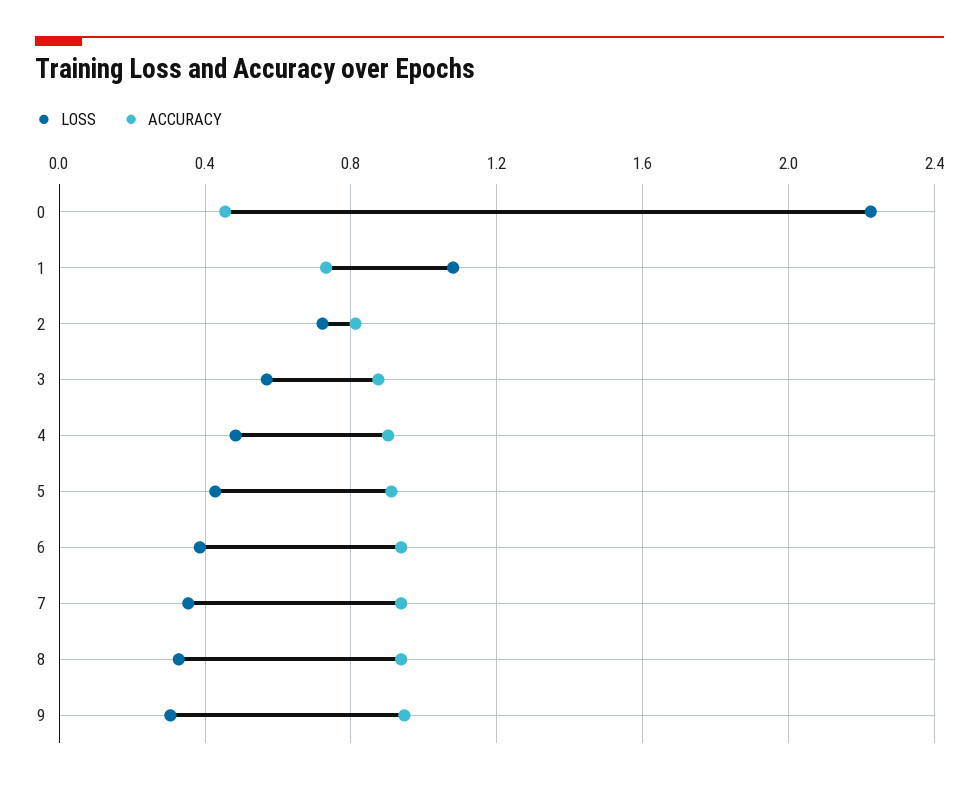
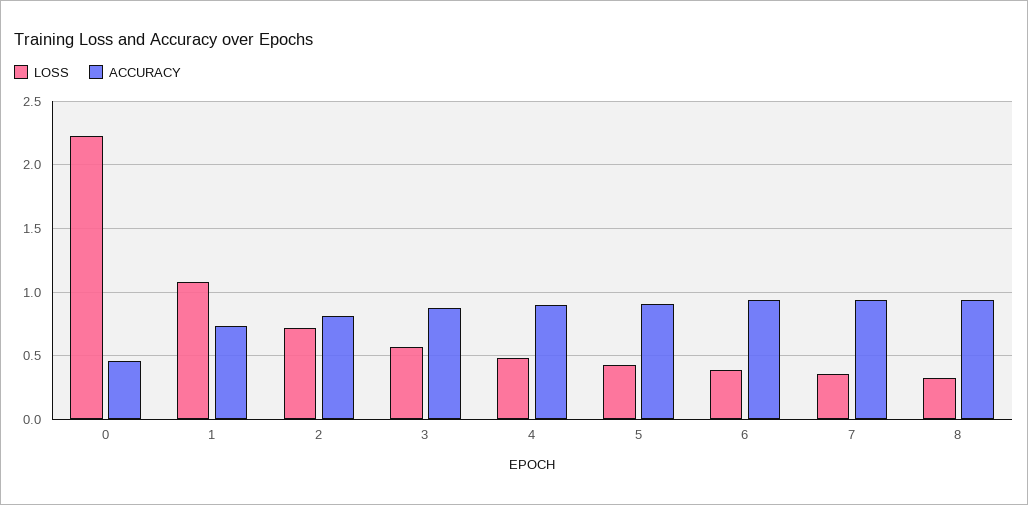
  {
    "LOSS": {
      "0": 2.25,
      "1": 1.1,
      "2": 0.7,
      "3": 0.55,
      "4": 0.5,
      "5": 0.45,
      "6": 0.4,
      "7": 0.35,
-     "8": 0.35,
+     "8": 0.35
-     "9": 0.3
    },
    "ACCURACY": {
      "0": 0.45,
      "1": 0.75,
      "2": 0.8,
      "3": 0.9,
      "4": 0.9,
      "5": 0.9,
      "6": 0.95,
      "7": 0.95,
-     "8": 0.95,
+     "8": 0.95
-     "9": 0.95
    }
  }

